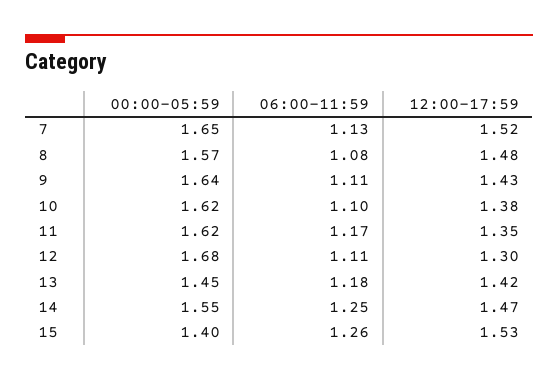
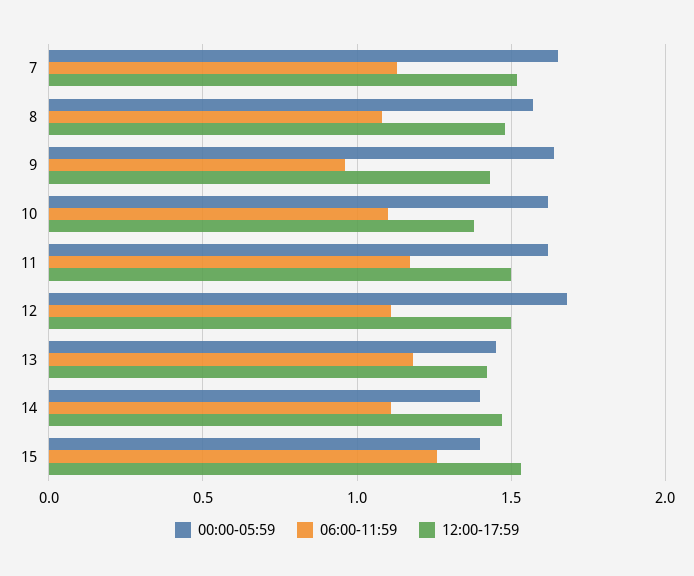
  {
    "00:00-05:59": {
      "7": 1.65,
      "8": 1.57,
      "9": 1.64,
      "10": 1.62,
      "11": 1.62,
      "12": 1.68,
      "13": 1.45,
-     "14": 1.55,
+     "14": 1.4,
      "15": 1.4
    },
    "06:00-11:59": {
      "7": 1.13,
      "8": 1.08,
-     "9": 1.11,
+     "9": 0.95,
      "10": 1.1,
      "11": 1.17,
      "12": 1.11,
      "13": 1.18,
-     "14": 1.25,
+     "14": 1.1,
      "15": 1.26
    },
    "12:00-17:59": {
      "7": 1.52,
      "8": 1.48,
      "9": 1.43,
      "10": 1.38,
-     "11": 1.35,
+     "11": 1.5,
-     "12": 1.3,
+     "12": 1.5,
      "13": 1.42,
      "14": 1.47,
      "15": 1.53
    }
  }

